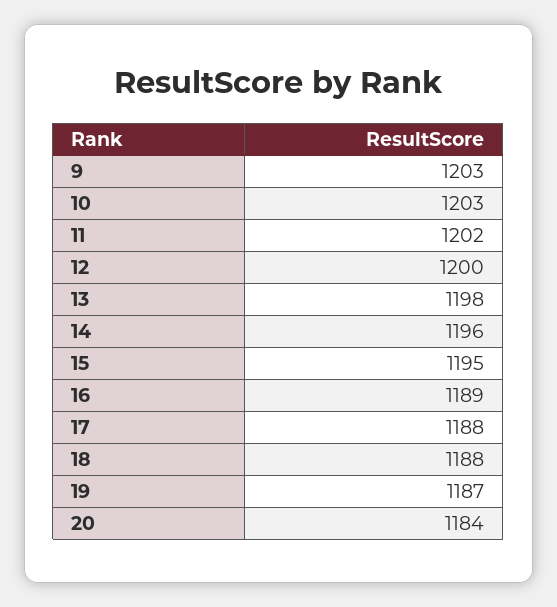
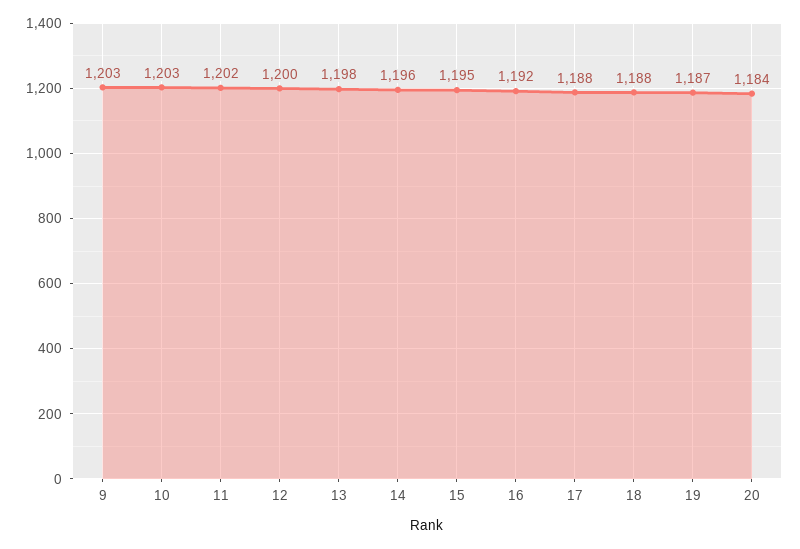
  {
    "9": 1203,
    "10": 1203,
    "11": 1202,
    "12": 1200,
    "13": 1198,
    "14": 1196,
    "15": 1195,
-   "16": 1189,
+   "16": 1192,
    "17": 1188,
    "18": 1188,
    "19": 1187,
    "20": 1184
  }

